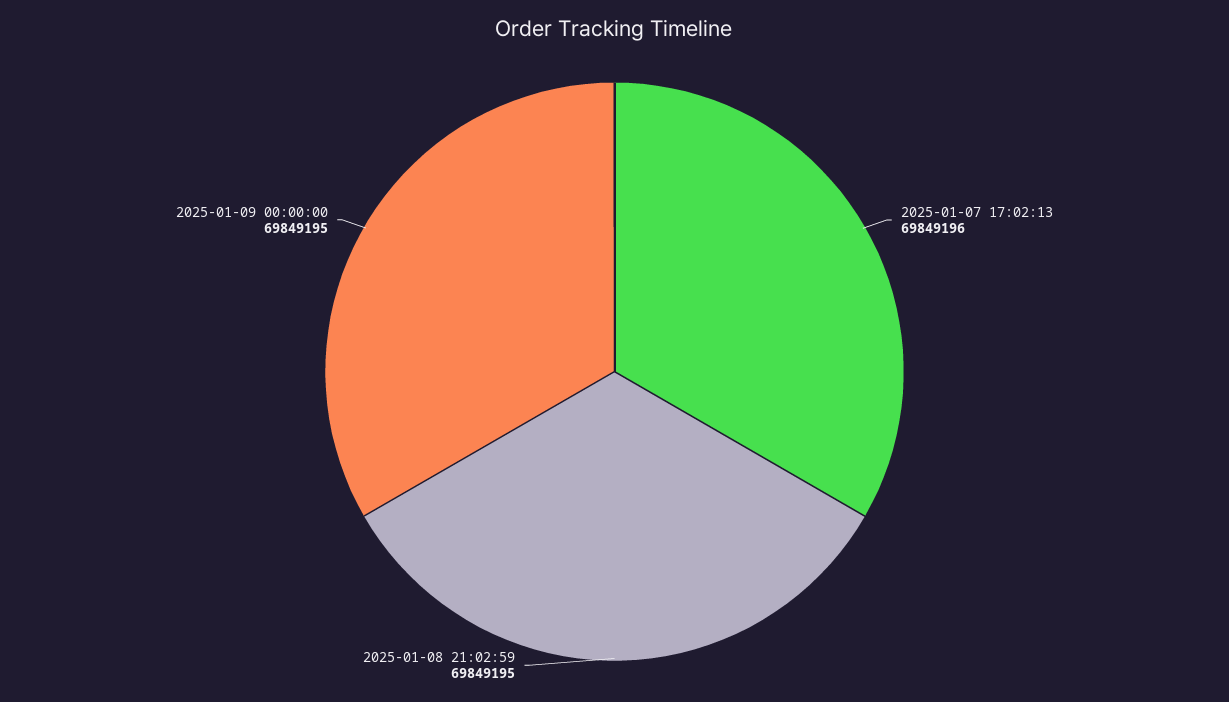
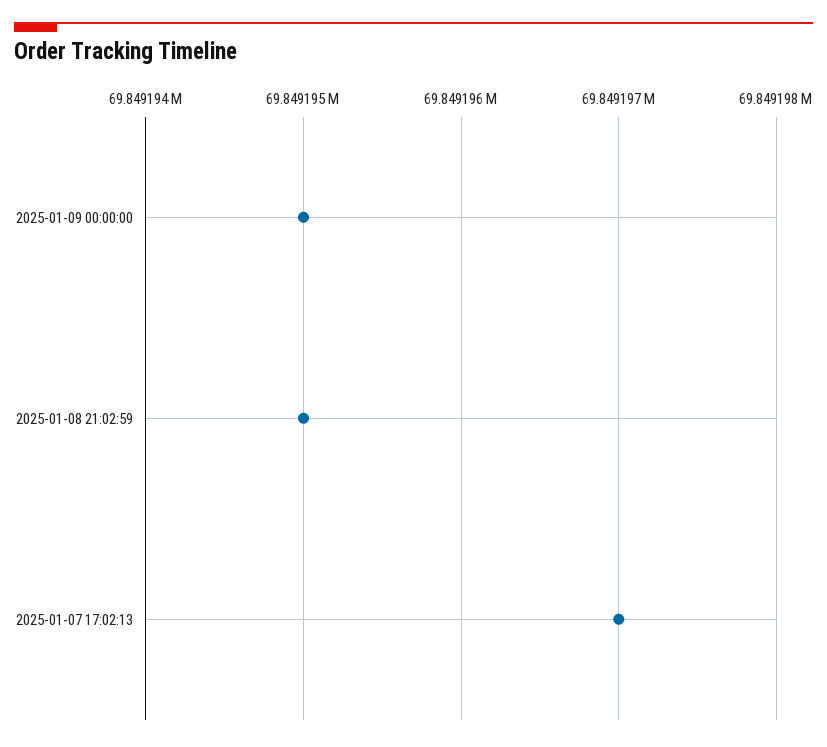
  {
-   "2025-01-07 17:02:13": 69849196,
+   "2025-01-07 17:02:13": 69849197,
    "2025-01-08 21:02:59": 69849195,
    "2025-01-09 00:00:00": 69849195
  }

